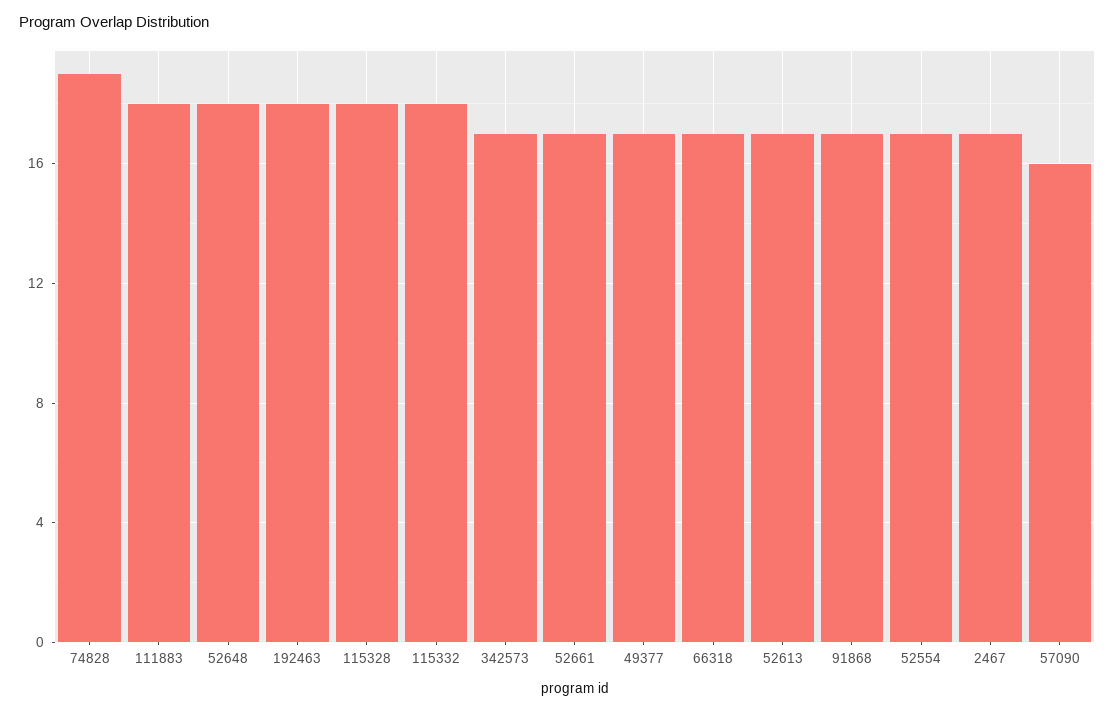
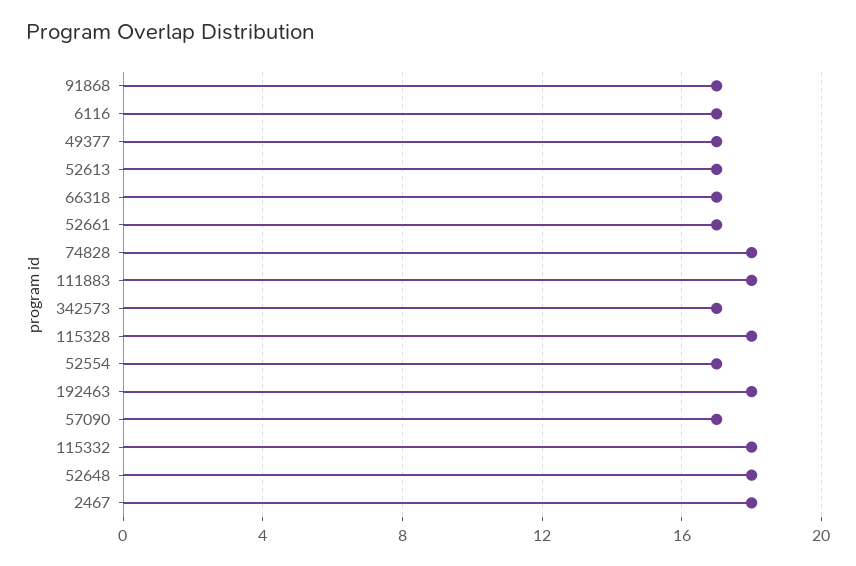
  {
-   "74828": 19,
+   "74828": 18,
    "111883": 18,
    "52648": 18,
    "192463": 18,
    "115328": 18,
    "115332": 18,
    "342573": 17,
    "52661": 17,
    "49377": 17,
    "66318": 17,
    "52613": 17,
    "91868": 17,
    "52554": 17,
-   "2467": 17,
+   "2467": 18,
-   "57090": 16
+   "57090": 17,
+   "6116": 17
  }

